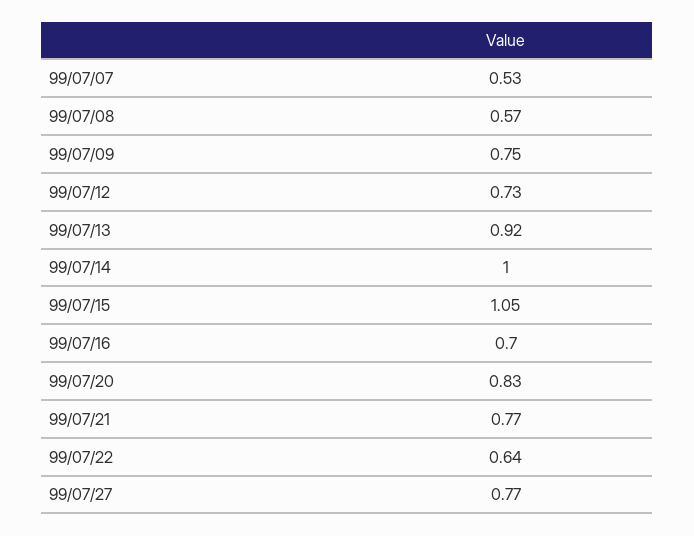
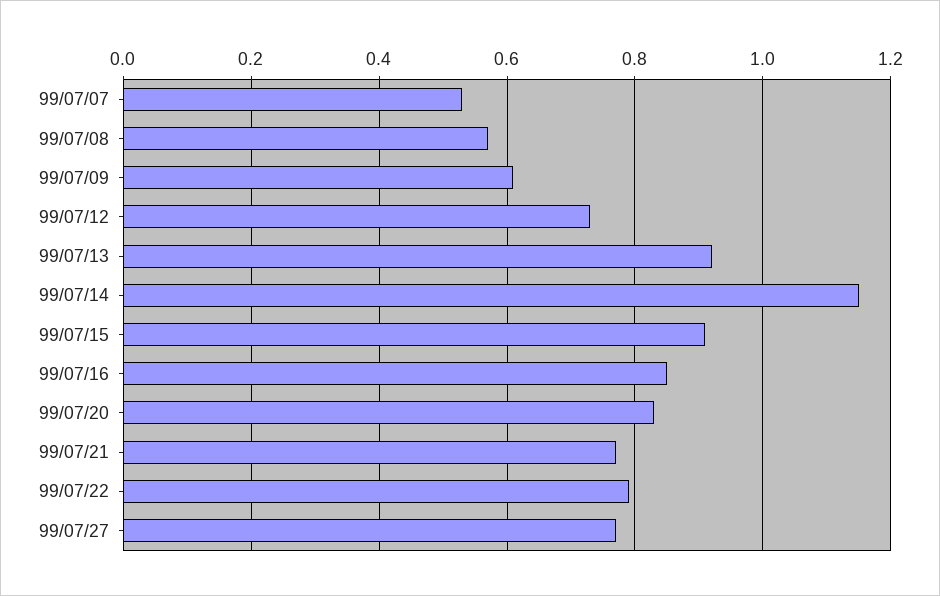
  {
    "99/07/07": 0.53,
    "99/07/08": 0.57,
-   "99/07/09": 0.75,
+   "99/07/09": 0.6,
    "99/07/12": 0.73,
    "99/07/13": 0.92,
-   "99/07/14": 1,
+   "99/07/14": 1.15,
-   "99/07/15": 1.05,
+   "99/07/15": 0.9,
-   "99/07/16": 0.7,
+   "99/07/16": 0.85,
    "99/07/20": 0.83,
    "99/07/21": 0.77,
-   "99/07/22": 0.64,
+   "99/07/22": 0.8,
    "99/07/27": 0.77
  }

